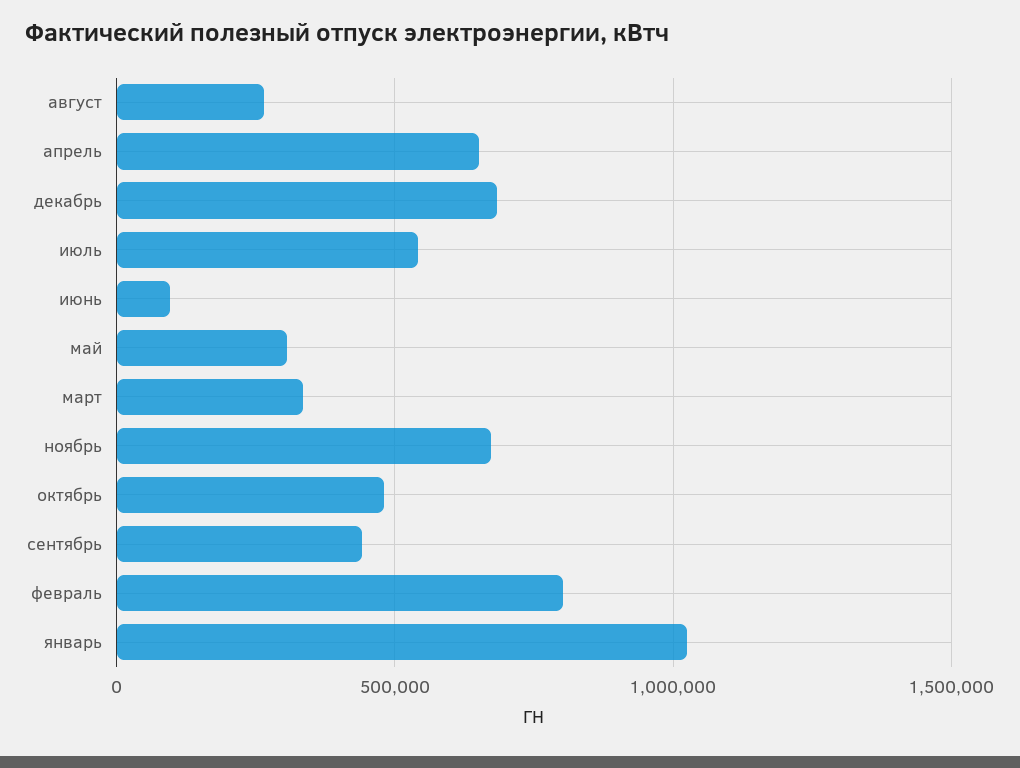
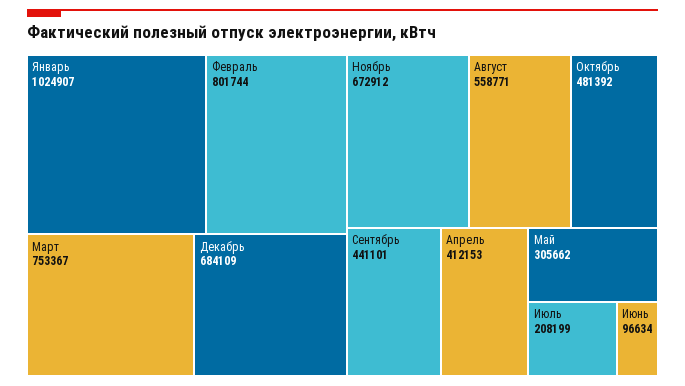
  {
-   "август": 250000,
+   "август": 558771,
-   "апрель": 650000,
+   "апрель": 412153,
    "декабрь": 684109,
-   "июль": 550000,
+   "июль": 208199,
    "июнь": 96634,
    "май": 305662,
-   "март": 350000,
+   "март": 753367,
    "ноябрь": 672912,
    "октябрь": 481392,
    "сентябрь": 441101,
    "февраль": 801744,
    "январь": 1024907
  }

